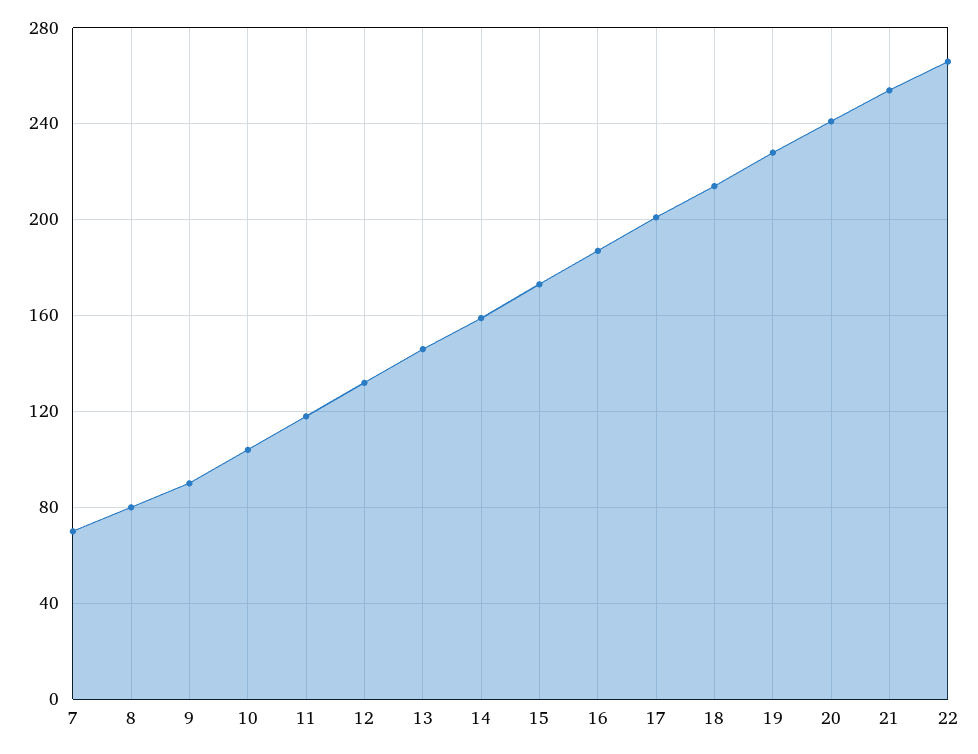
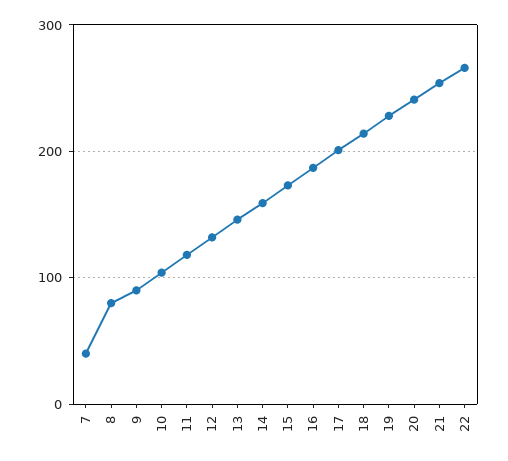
  {
-   "7": 70,
+   "7": 40,
    "8": 80,
    "9": 90,
    "10": 105,
    "11": 120,
    "12": 130,
    "13": 145,
    "14": 160,
    "15": 175,
    "16": 185,
    "17": 200,
    "18": 215,
    "19": 230,
    "20": 240,
    "21": 255,
    "22": 265
  }

